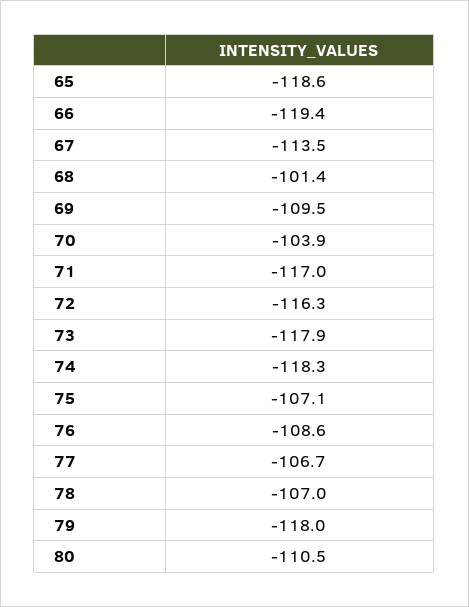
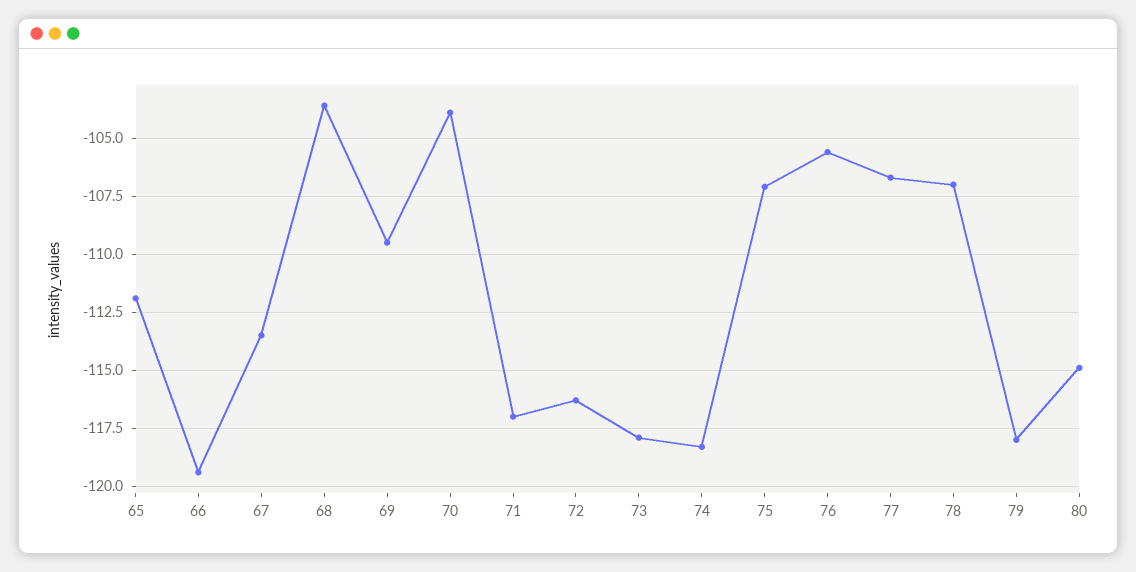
  {
-   "65": -118.6,
+   "65": -112,
    "66": -119.4,
    "67": -113.5,
-   "68": -101.4,
+   "68": -103.5,
    "69": -109.5,
    "70": -103.9,
    "71": -117,
    "72": -116.3,
    "73": -117.9,
    "74": -118.3,
    "75": -107.1,
-   "76": -108.6,
+   "76": -105.5,
    "77": -106.7,
    "78": -107,
    "79": -118,
-   "80": -110.5
+   "80": -115
  }

